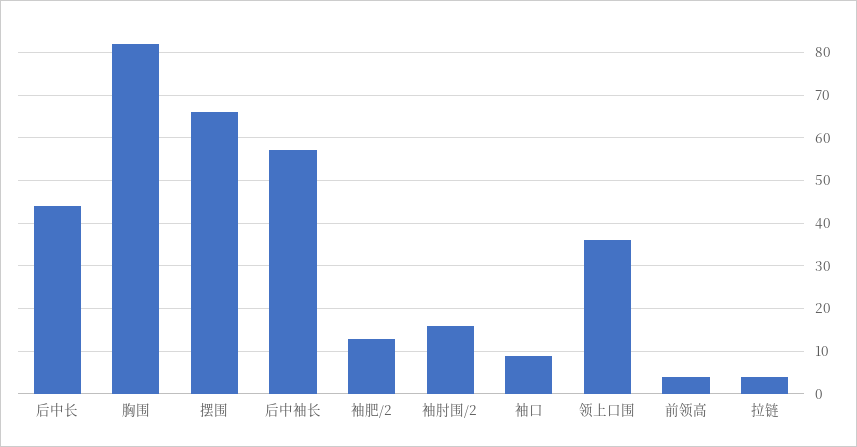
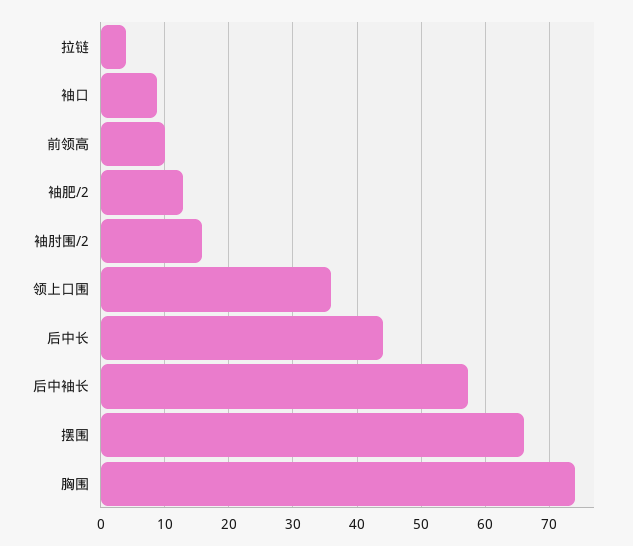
  {
    "后中长": 44,
-   "胸围": 82,
+   "胸围": 74,
    "摆围": 66,
    "后中袖长": 57,
    "袖肥/2": 13,
    "袖肘围/2": 16,
    "袖口": 9,
    "领上口围": 36,
-   "前领高": 4,
+   "前领高": 10,
    "拉链": 4
  }

